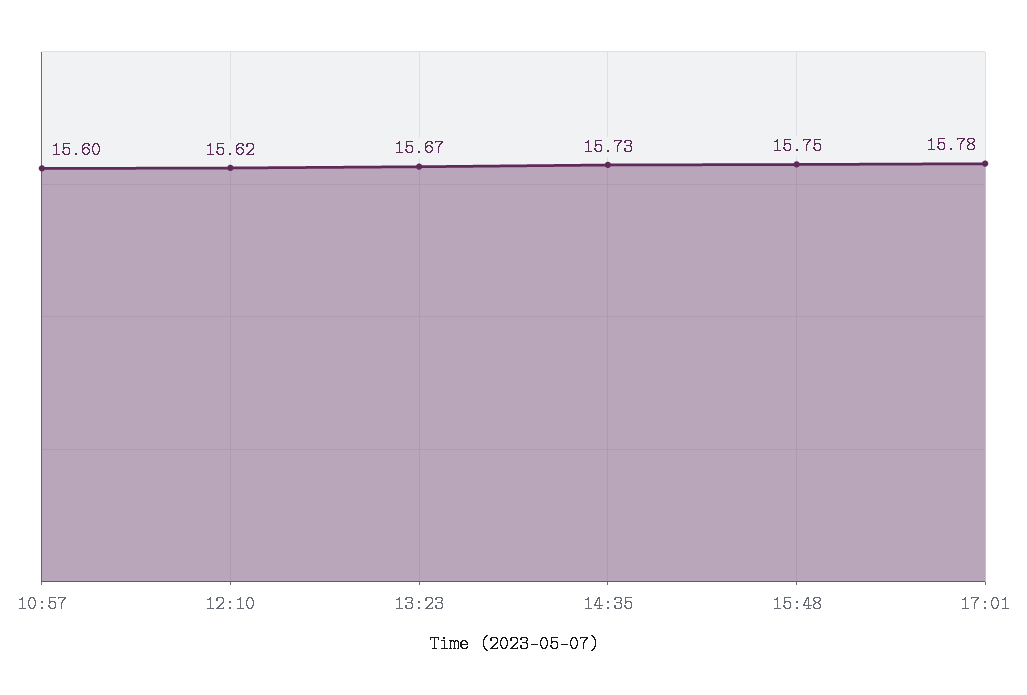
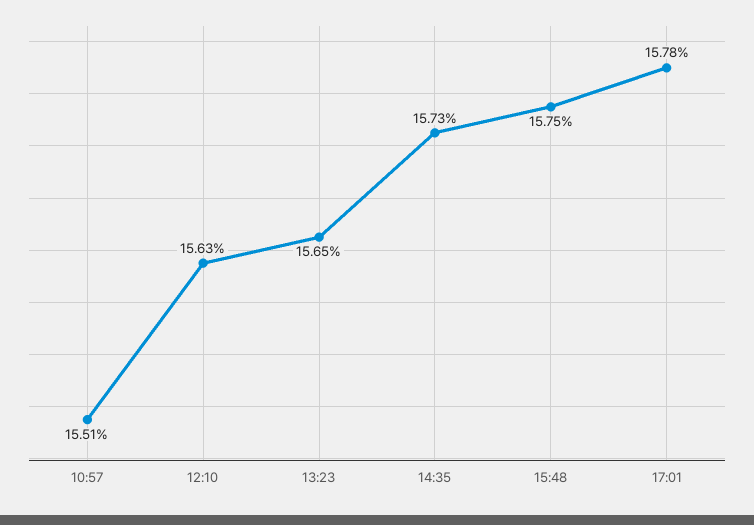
  {
-   "10:57": 15.6,
+   "10:57": 15.51,
-   "12:10": 15.62,
+   "12:10": 15.63,
-   "13:23": 15.67,
+   "13:23": 15.65,
    "14:35": 15.73,
    "15:48": 15.75,
    "17:01": 15.78
  }

